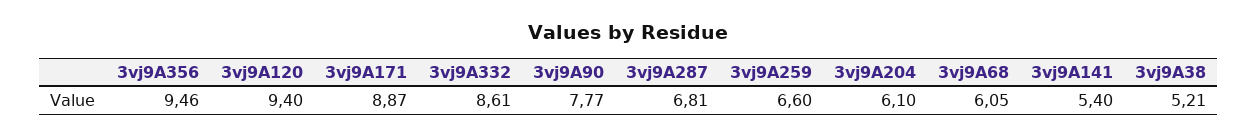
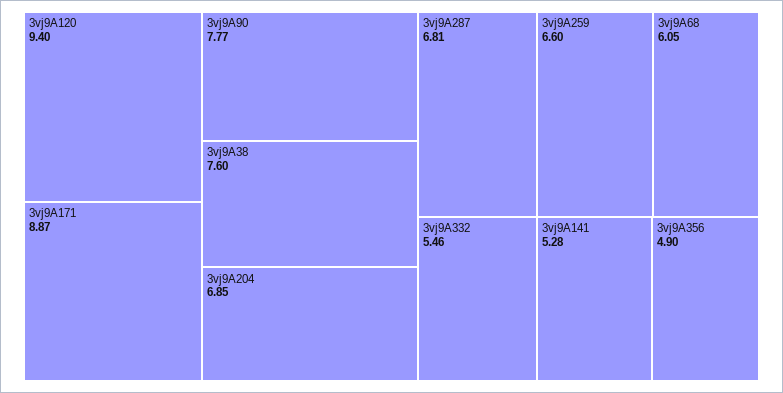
  {
-   "3vj9A356": 9.46,
+   "3vj9A356": 4.9,
    "3vj9A120": 9.4,
    "3vj9A171": 8.87,
-   "3vj9A332": 8.61,
+   "3vj9A332": 5.46,
    "3vj9A90": 7.77,
    "3vj9A287": 6.81,
    "3vj9A259": 6.6,
-   "3vj9A204": 6.1,
+   "3vj9A204": 6.85,
    "3vj9A68": 6.05,
-   "3vj9A141": 5.4,
+   "3vj9A141": 5.28,
-   "3vj9A38": 5.21
+   "3vj9A38": 7.6
  }

